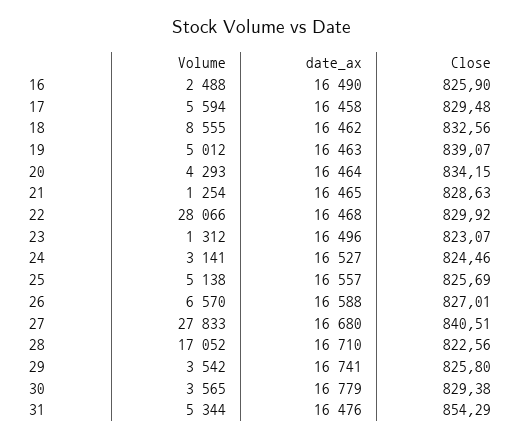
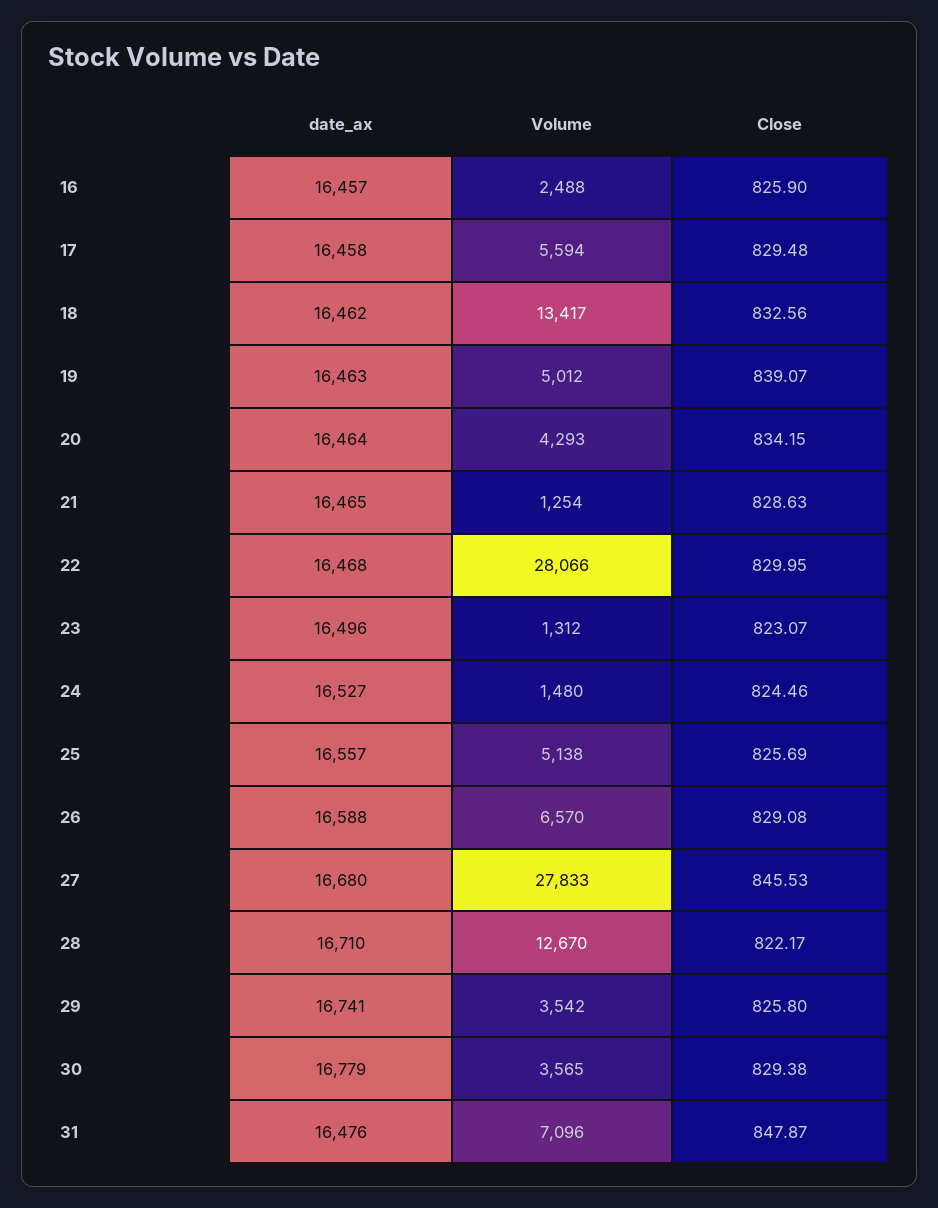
  {
    "Volume": {
      "16": 2488,
      "17": 5594,
-     "18": 8555,
+     "18": 13417,
      "19": 5012,
      "20": 4293,
      "21": 1254,
      "22": 28066,
      "23": 1312,
-     "24": 3141,
+     "24": 1480,
      "25": 5138,
      "26": 6570,
      "27": 27833,
-     "28": 17052,
+     "28": 12670,
      "29": 3542,
      "30": 3565,
-     "31": 5344
+     "31": 7096
    },
    "date_ax": {
-     "16": 16490,
+     "16": 16457,
      "17": 16458,
      "18": 16462,
      "19": 16463,
      "20": 16464,
      "21": 16465,
      "22": 16468,
      "23": 16496,
      "24": 16527,
      "25": 16557,
      "26": 16588,
      "27": 16680,
      "28": 16710,
      "29": 16741,
      "30": 16779,
      "31": 16476
    },
    "Close": {
      "16": 825.9,
      "17": 829.48,
      "18": 832.56,
      "19": 839.07,
      "20": 834.15,
      "21": 828.63,
-     "22": 829.92,
+     "22": 829.95,
      "23": 823.07,
      "24": 824.46,
      "25": 825.69,
-     "26": 827.01,
+     "26": 829.08,
-     "27": 840.51,
+     "27": 845.53,
-     "28": 822.56,
+     "28": 822.17,
      "29": 825.8,
      "30": 829.38,
-     "31": 854.29
+     "31": 847.87
    }
  }

